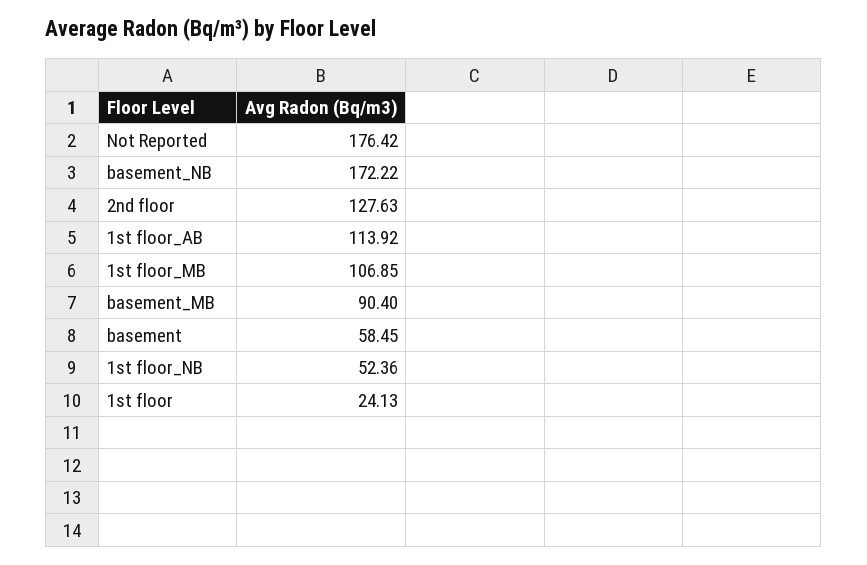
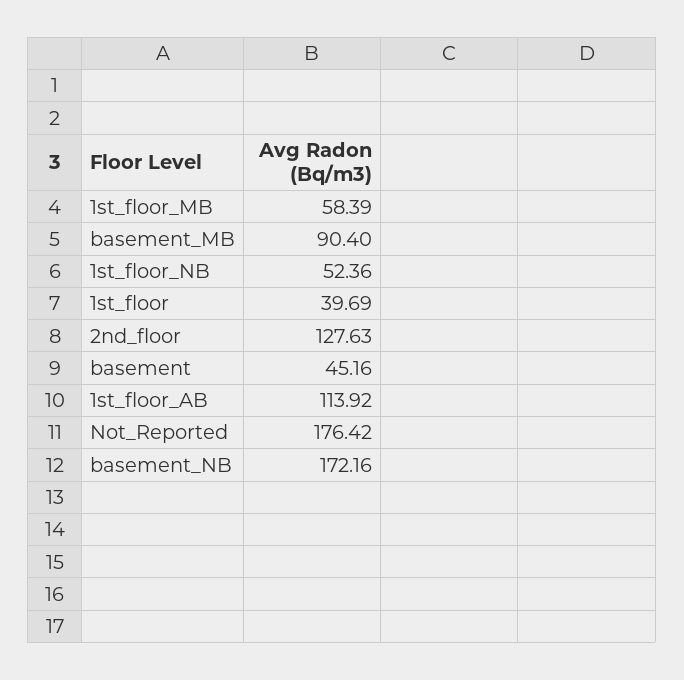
  {
    "Not Reported": 176.42,
-   "basement_NB": 172.22,
+   "basement_NB": 172.16,
    "2nd floor": 127.63,
    "1st floor_AB": 113.92,
-   "1st floor_MB": 106.85,
+   "1st floor_MB": 58.39,
    "basement_MB": 90.4,
-   "basement": 58.45,
+   "basement": 45.16,
    "1st floor_NB": 52.36,
-   "1st floor": 24.13
+   "1st floor": 39.69
  }

